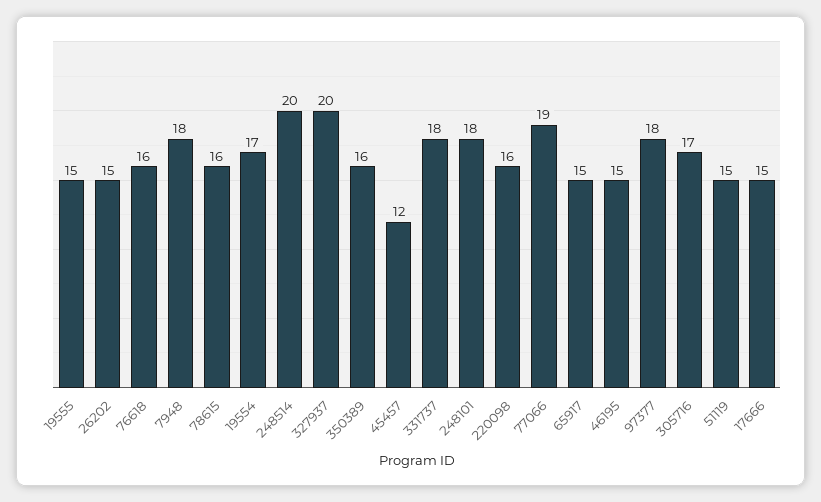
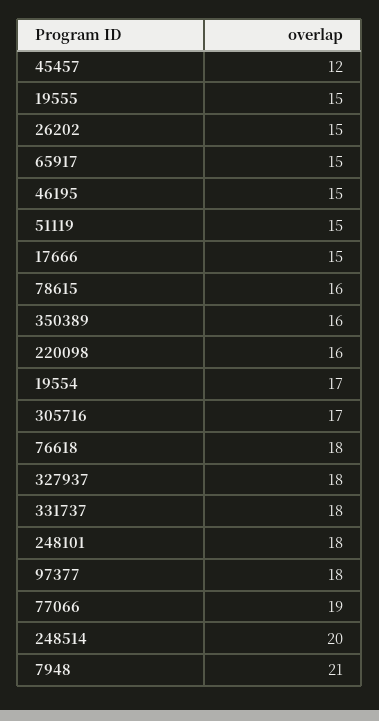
  {
    "19555": 15,
    "26202": 15,
-   "76618": 16,
+   "76618": 18,
-   "7948": 18,
+   "7948": 21,
    "78615": 16,
    "19554": 17,
    "248514": 20,
-   "327937": 20,
+   "327937": 18,
    "350389": 16,
    "45457": 12,
    "331737": 18,
    "248101": 18,
    "220098": 16,
    "77066": 19,
    "65917": 15,
    "46195": 15,
    "97377": 18,
    "305716": 17,
    "51119": 15,
    "17666": 15
  }

